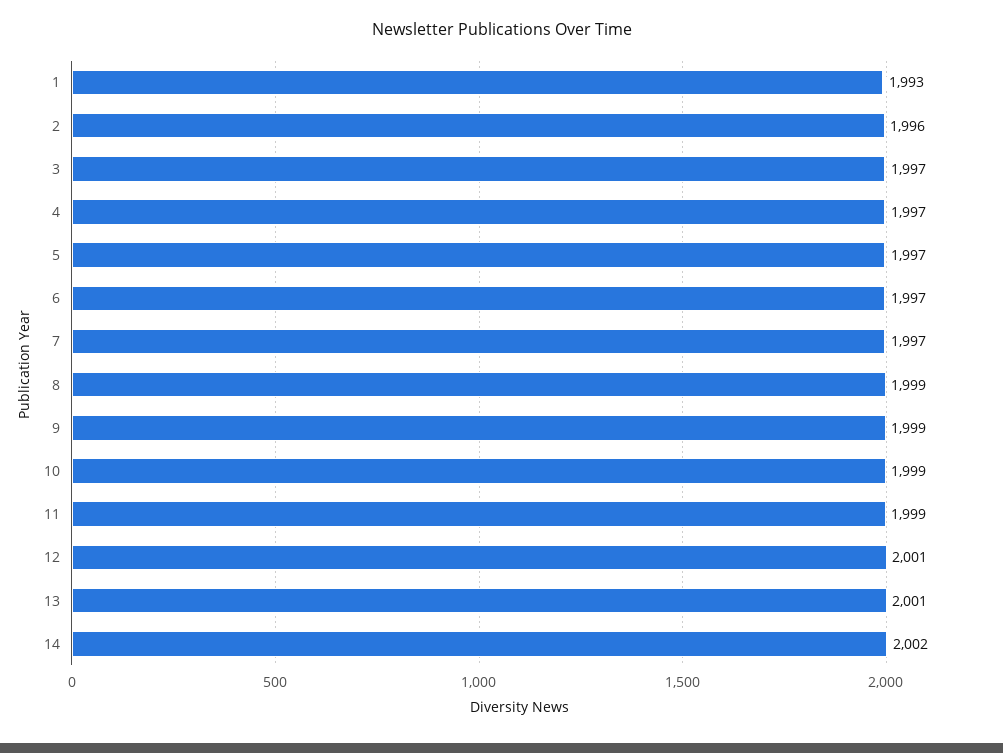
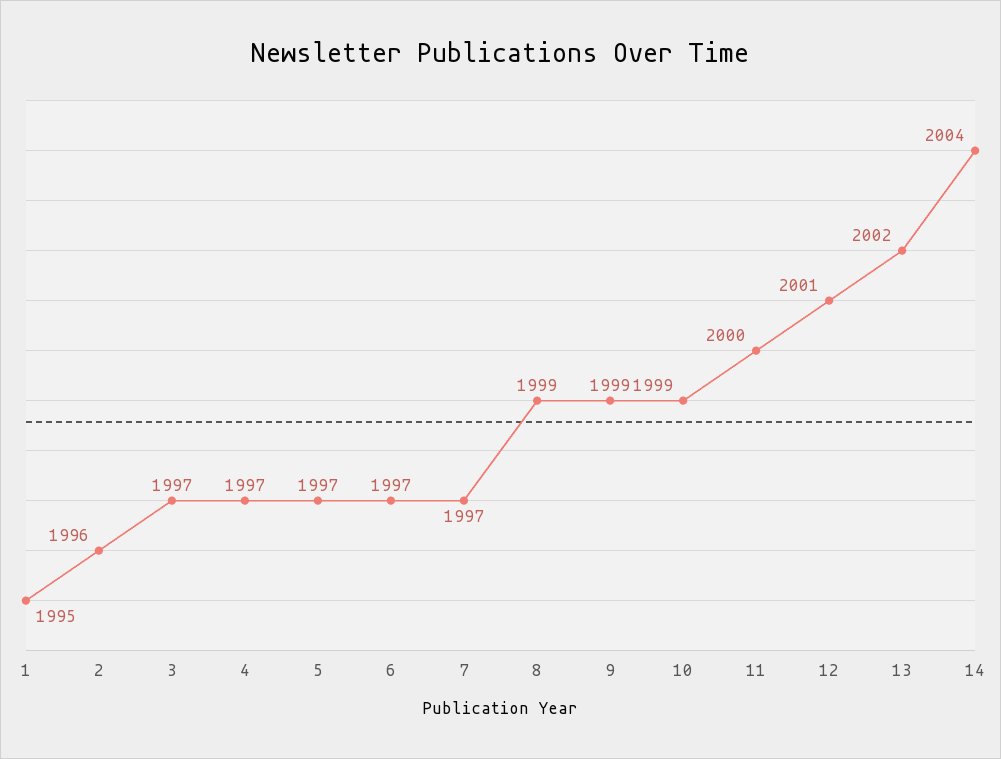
  {
-   "1": 1993,
+   "1": 1995,
    "2": 1996,
    "3": 1997,
    "4": 1997,
    "5": 1997,
    "6": 1997,
    "7": 1997,
    "8": 1999,
    "9": 1999,
    "10": 1999,
-   "11": 1999,
+   "11": 2000,
    "12": 2001,
-   "13": 2001,
+   "13": 2002,
-   "14": 2002
+   "14": 2004
  }

